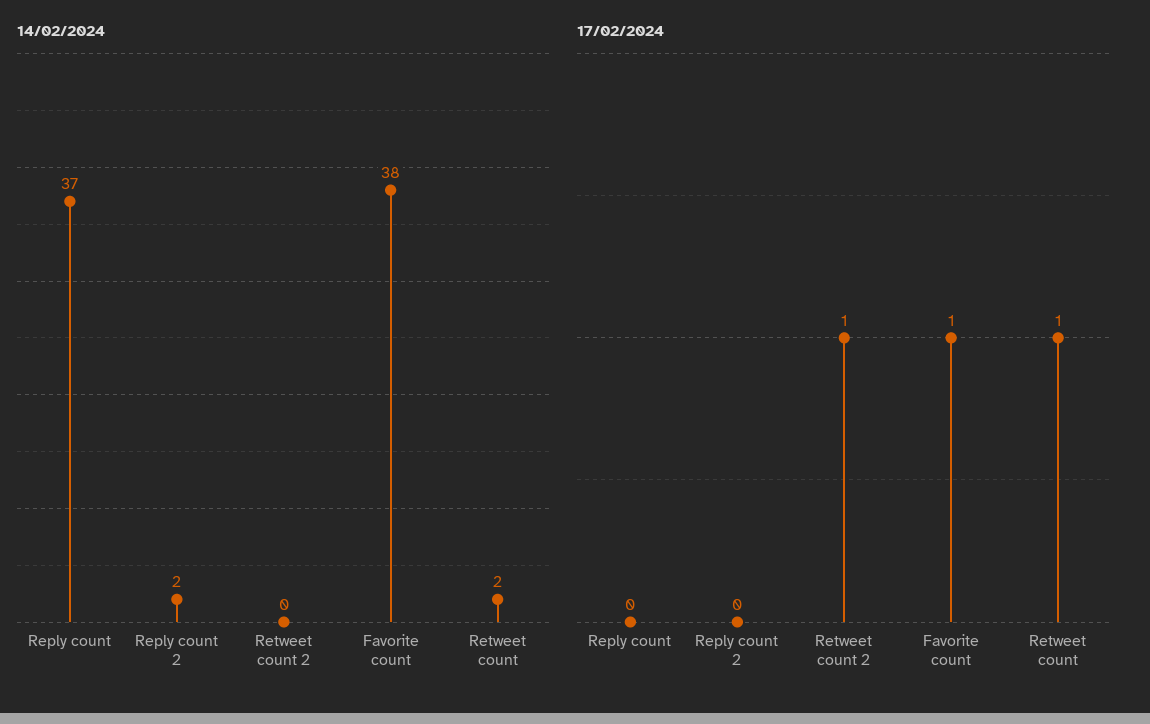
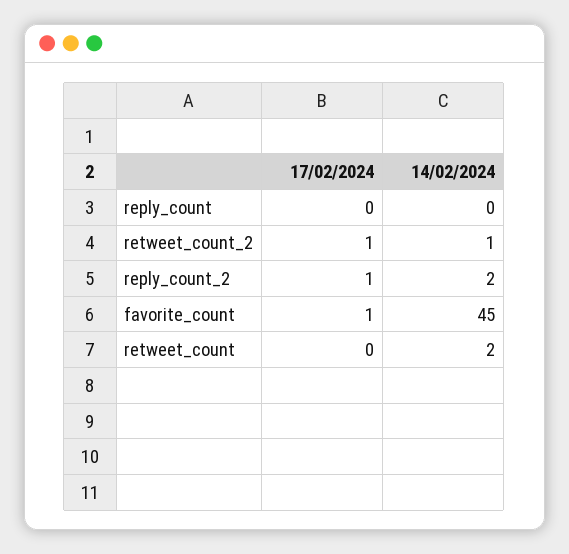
  {
    "14/02/2024": {
-     "Reply count": 37,
+     "Reply count": 0,
      "Reply count 2": 2,
-     "Retweet count 2": 0,
+     "Retweet count 2": 1,
-     "Favorite count": 38,
+     "Favorite count": 45,
      "Retweet count": 2
    },
    "17/02/2024": {
      "Reply count": 0,
-     "Reply count 2": 0,
+     "Reply count 2": 1,
      "Retweet count 2": 1,
      "Favorite count": 1,
-     "Retweet count": 1
+     "Retweet count": 0
    }
  }

